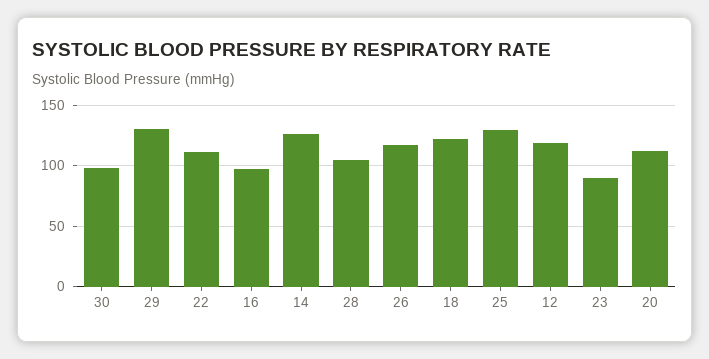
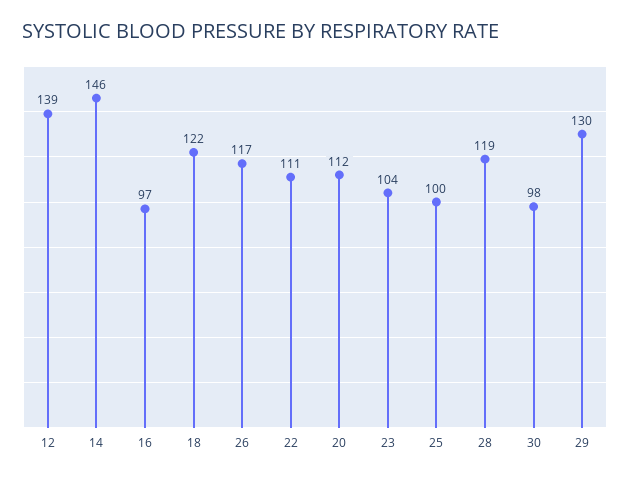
  {
    "30": 98,
    "29": 130,
    "22": 111,
    "16": 97,
-   "14": 125,
+   "14": 146,
-   "28": 105,
+   "28": 119,
    "26": 117,
    "18": 122,
-   "25": 130,
+   "25": 100,
-   "12": 120,
+   "12": 139,
-   "23": 90,
+   "23": 104,
    "20": 112
  }

